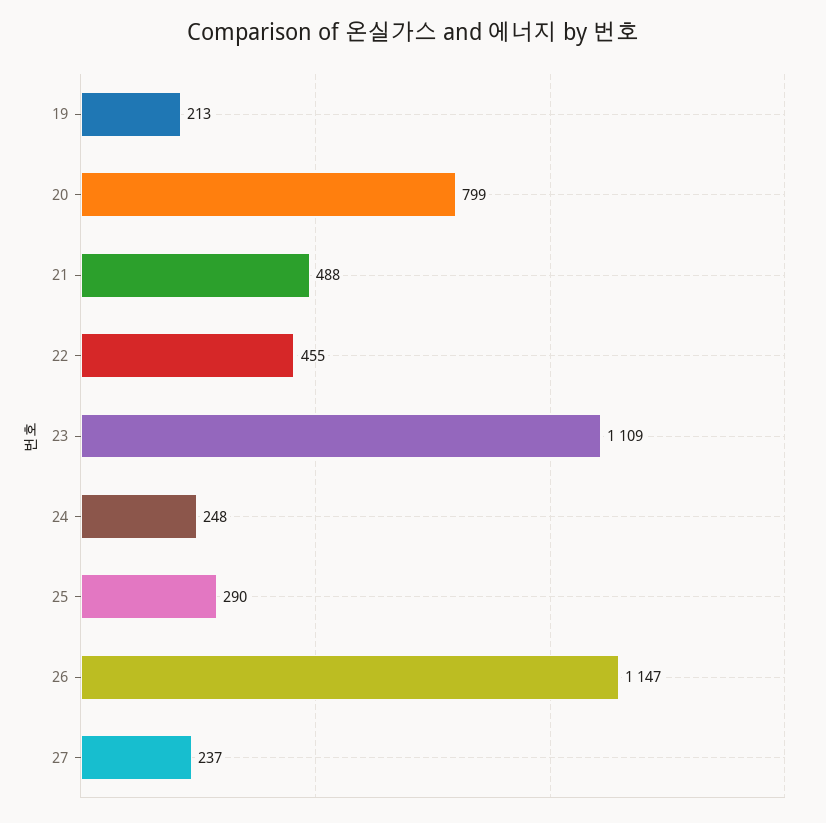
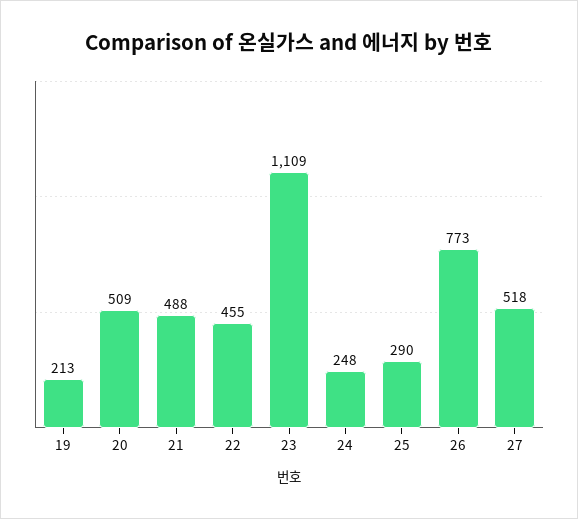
  {
    "19": 213,
-   "20": 799,
+   "20": 509,
    "21": 488,
    "22": 455,
    "23": 1109,
    "24": 248,
    "25": 290,
-   "26": 1147,
+   "26": 773,
-   "27": 237
+   "27": 518
  }

